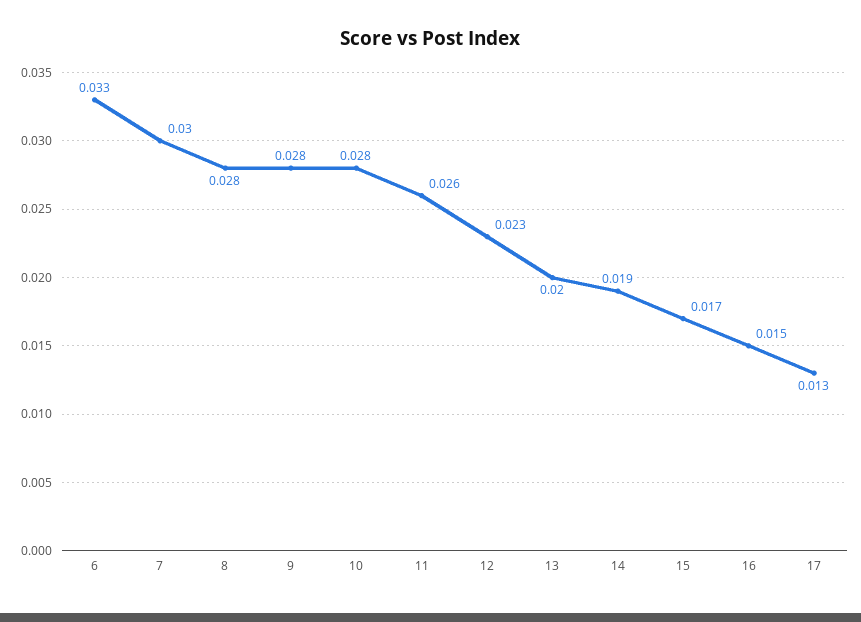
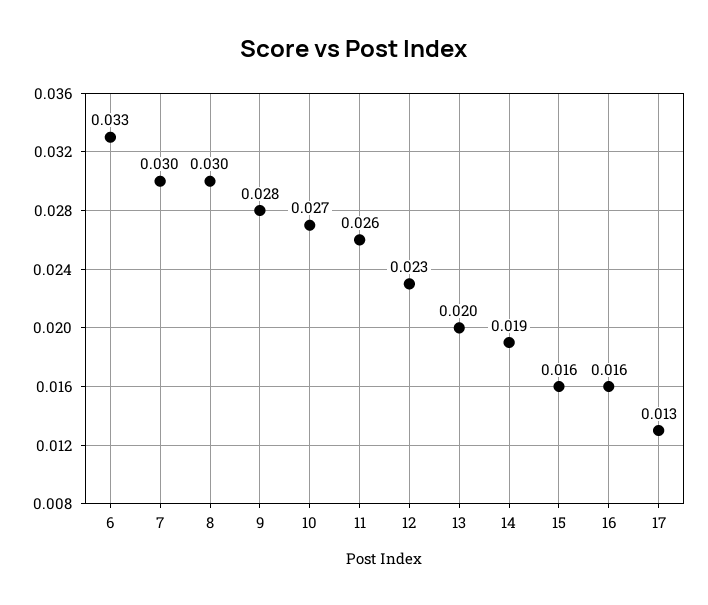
  {
    "6": 0.033,
    "7": 0.03,
-   "8": 0.028,
+   "8": 0.03,
    "9": 0.028,
-   "10": 0.028,
+   "10": 0.027,
    "11": 0.026,
    "12": 0.023,
    "13": 0.02,
    "14": 0.019,
-   "15": 0.017,
+   "15": 0.016,
-   "16": 0.015,
+   "16": 0.016,
    "17": 0.013
  }

